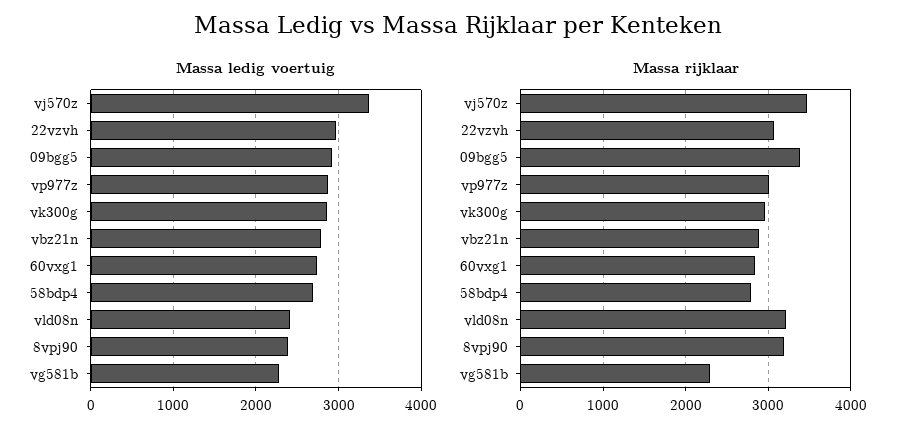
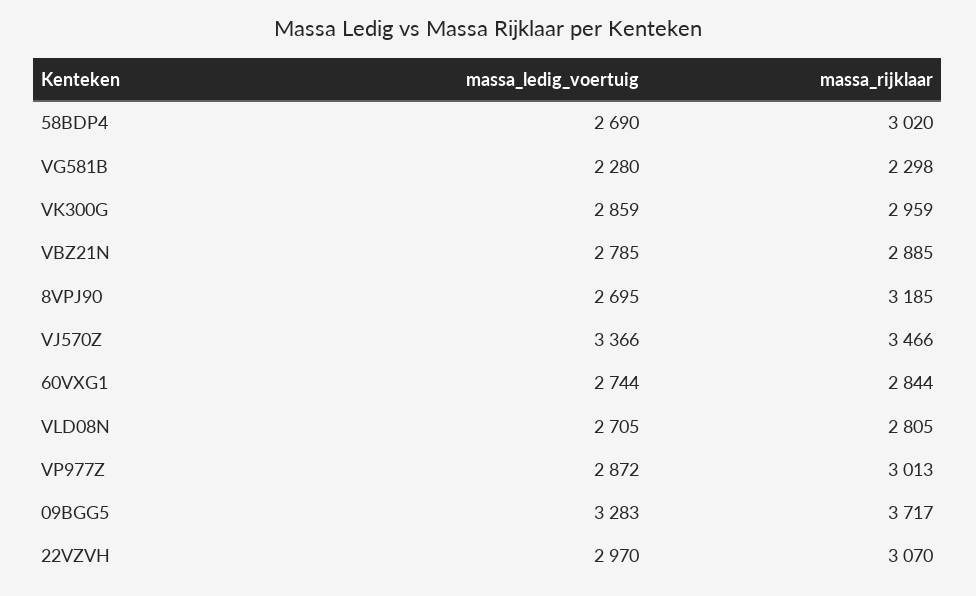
  {
    "Massa ledig voertuig": {
      "vj570z": 3366,
      "22vzvh": 2970,
-     "09bgg5": 2900,
+     "09bgg5": 3283,
      "vp977z": 2872,
      "vk300g": 2859,
      "vbz21n": 2785,
      "60vxg1": 2744,
      "58bdp4": 2690,
-     "vld08n": 2400,
+     "vld08n": 2705,
-     "8vpj90": 2400,
+     "8vpj90": 2695,
      "vg581b": 2280
    },
    "Massa rijklaar": {
      "vj570z": 3466,
      "22vzvh": 3070,
-     "09bgg5": 3400,
+     "09bgg5": 3717,
      "vp977z": 3013,
      "vk300g": 2959,
      "vbz21n": 2885,
      "60vxg1": 2844,
-     "58bdp4": 2800,
+     "58bdp4": 3020,
-     "vld08n": 3200,
+     "vld08n": 2805,
      "8vpj90": 3185,
      "vg581b": 2298
    }
  }

